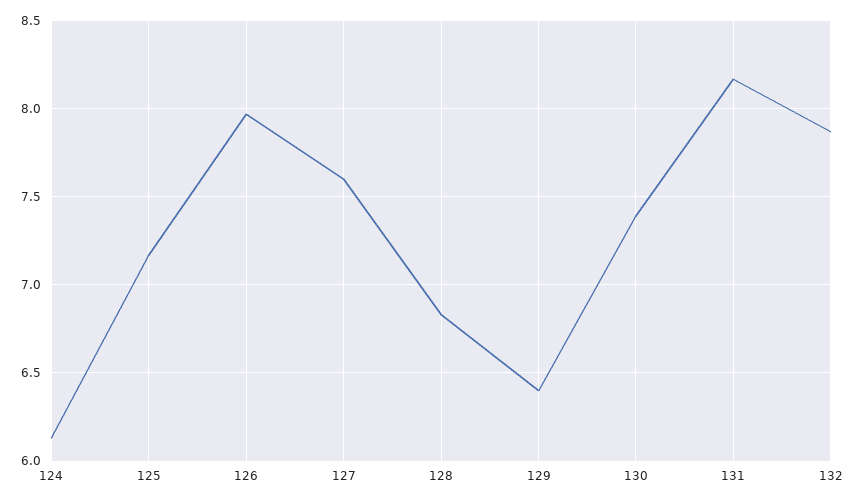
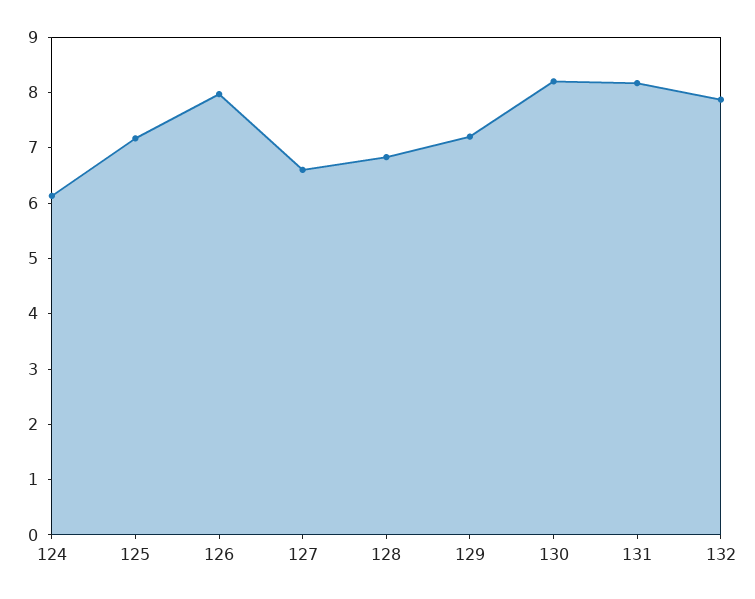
  {
    "124": 6.15,
    "125": 7.15,
    "126": 7.95,
-   "127": 7.6,
+   "127": 6.6,
    "128": 6.85,
-   "129": 6.4,
+   "129": 7.2,
-   "130": 7.4,
+   "130": 8.2,
    "131": 8.15,
    "132": 7.85
  }

